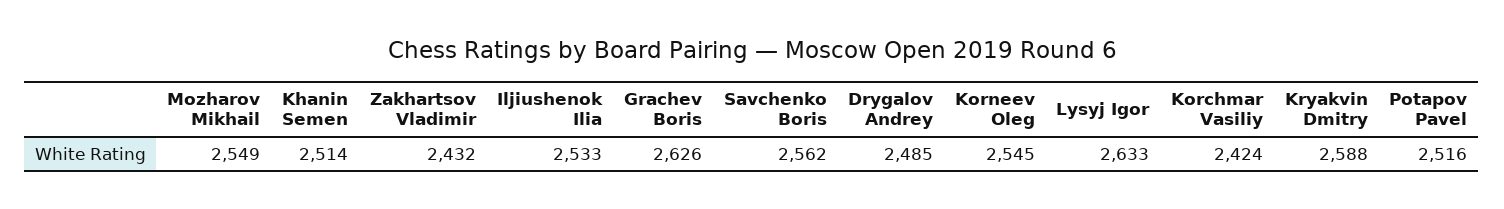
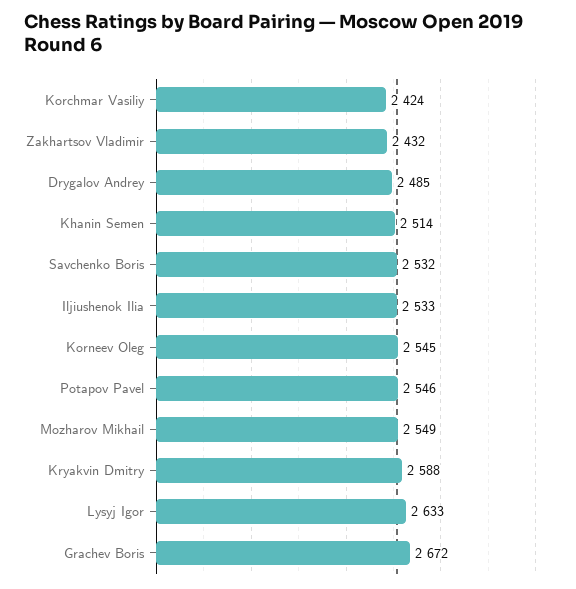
  {
    "Mozharov Mikhail": 2549,
    "Khanin Semen": 2514,
    "Zakhartsov Vladimir": 2432,
    "Iljiushenok Ilia": 2533,
-   "Grachev Boris": 2626,
+   "Grachev Boris": 2672,
-   "Savchenko Boris": 2562,
+   "Savchenko Boris": 2532,
    "Drygalov Andrey": 2485,
    "Korneev Oleg": 2545,
    "Lysyj Igor": 2633,
    "Korchmar Vasiliy": 2424,
    "Kryakvin Dmitry": 2588,
-   "Potapov Pavel": 2516
+   "Potapov Pavel": 2546
  }

